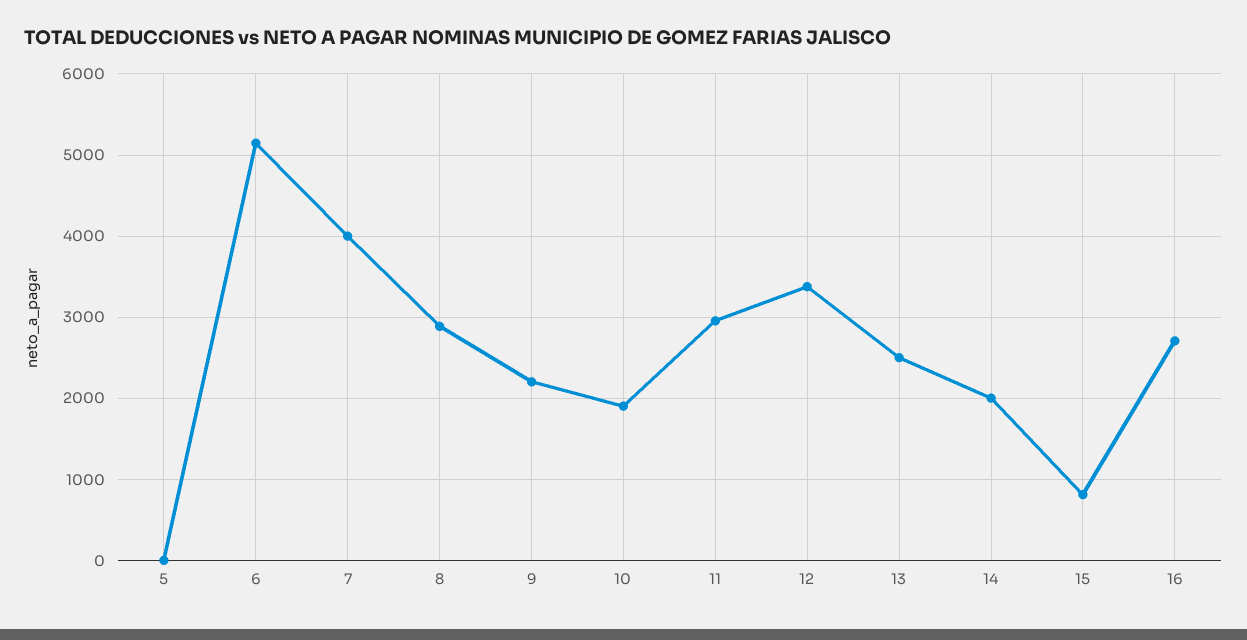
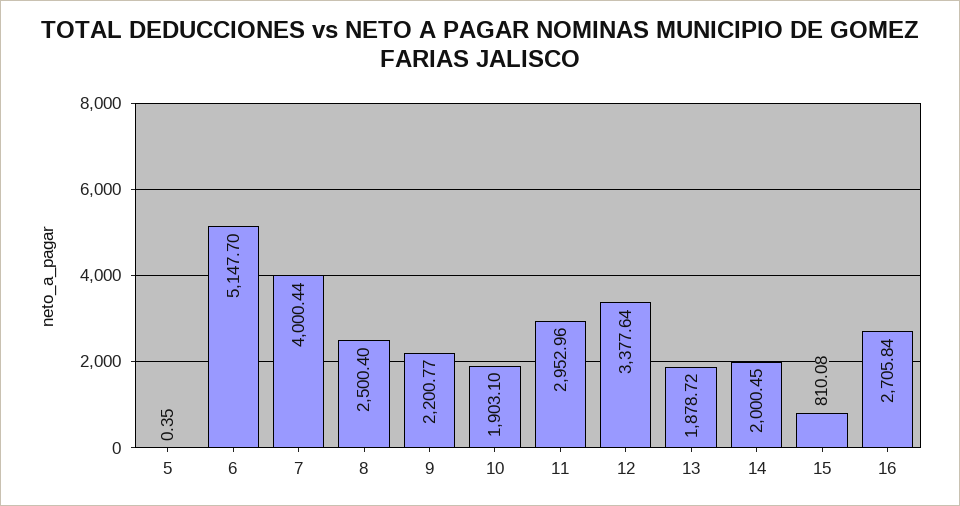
  {
    "5": 0.35,
    "6": 5147.7,
    "7": 4000.44,
-   "8": 2900,
+   "8": 2500.4,
    "9": 2200.77,
    "10": 1903.1,
    "11": 2952.96,
    "12": 3377.64,
-   "13": 2500,
+   "13": 1878.72,
    "14": 2000.45,
    "15": 810.08,
    "16": 2705.84
  }

